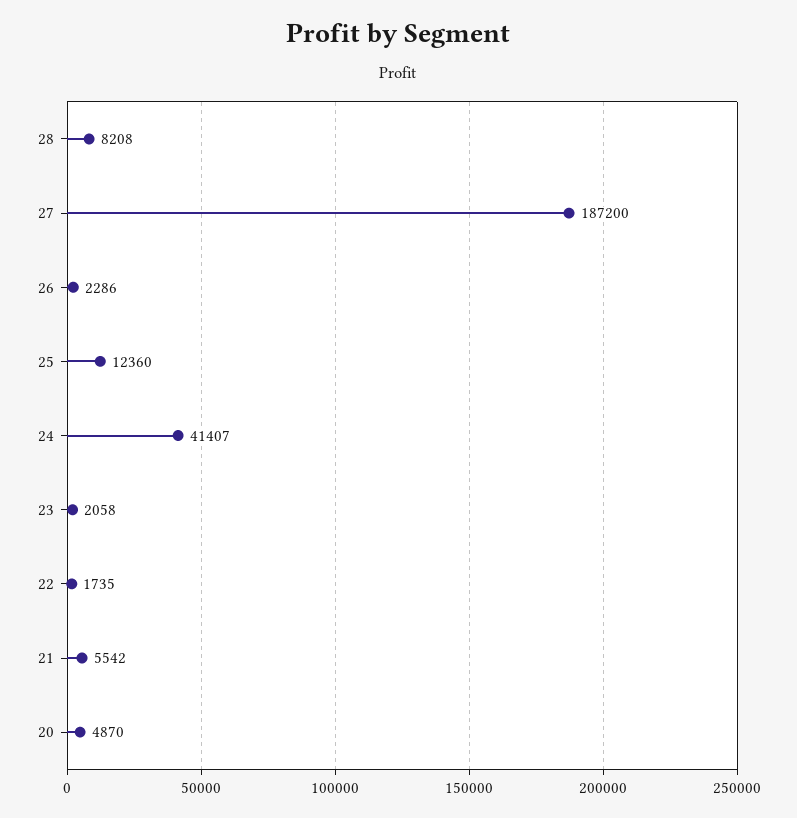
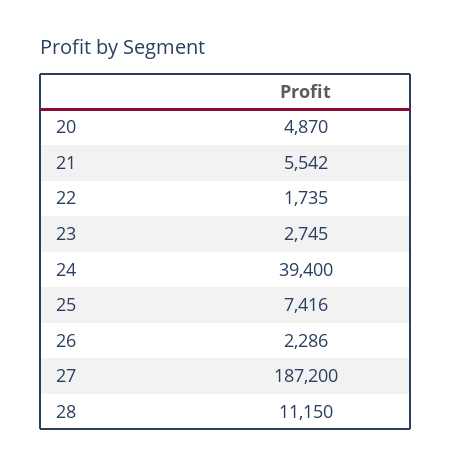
  {
-   "28": 8208,
+   "28": 11150,
    "27": 187200,
    "26": 2286,
-   "25": 12360,
+   "25": 7416,
-   "24": 41407,
+   "24": 39400,
-   "23": 2058,
+   "23": 2745,
    "22": 1735,
    "21": 5542,
    "20": 4870
  }

